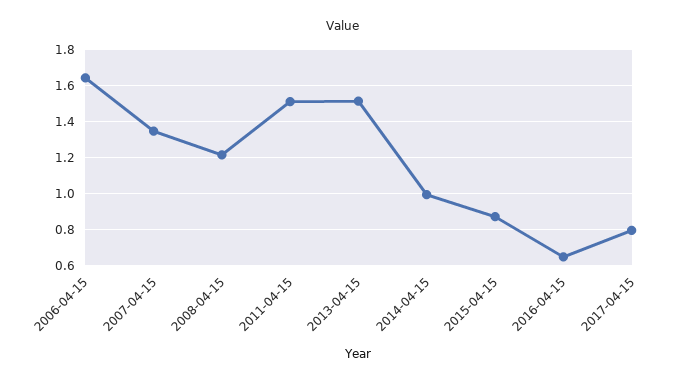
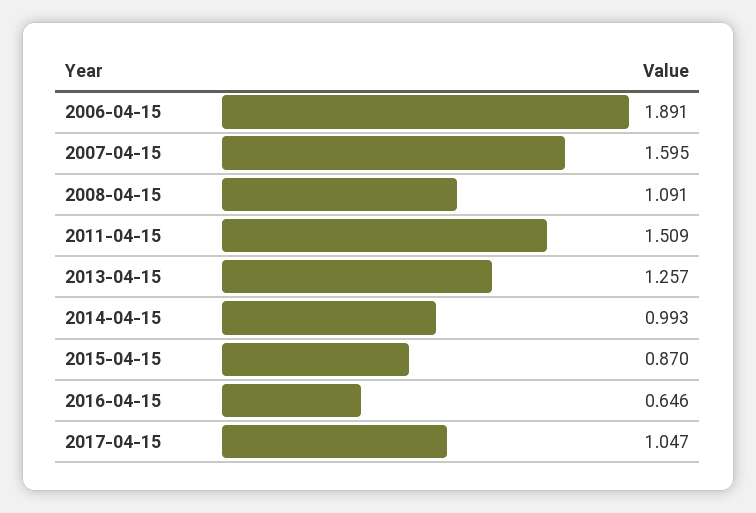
  {
-   "2006-04-15": 1.65,
+   "2006-04-15": 1.891,
-   "2007-04-15": 1.35,
+   "2007-04-15": 1.595,
-   "2008-04-15": 1.2,
+   "2008-04-15": 1.091,
    "2011-04-15": 1.509,
-   "2013-04-15": 1.5,
+   "2013-04-15": 1.257,
    "2014-04-15": 0.993,
    "2015-04-15": 0.87,
    "2016-04-15": 0.646,
-   "2017-04-15": 0.8
+   "2017-04-15": 1.047
  }

